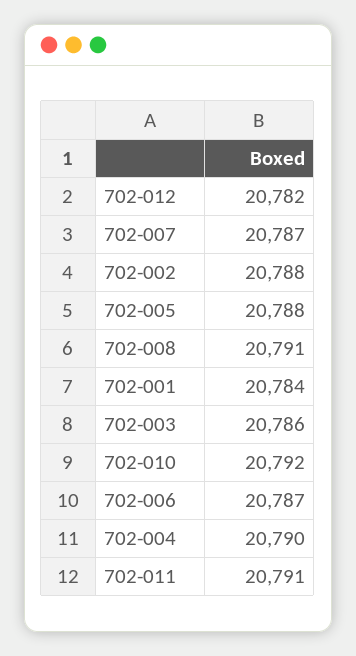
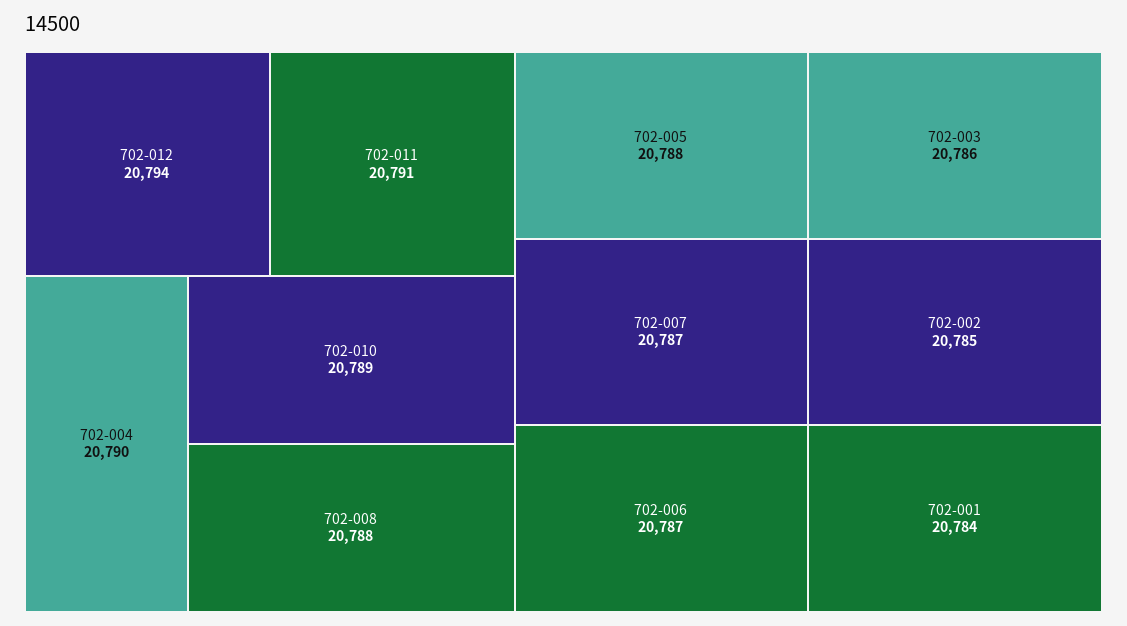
  {
-   "702-012": 20782,
+   "702-012": 20794,
    "702-007": 20787,
-   "702-002": 20788,
+   "702-002": 20785,
    "702-005": 20788,
-   "702-008": 20791,
+   "702-008": 20788,
    "702-001": 20784,
    "702-003": 20786,
-   "702-010": 20792,
+   "702-010": 20789,
    "702-006": 20787,
    "702-004": 20790,
    "702-011": 20791
  }

